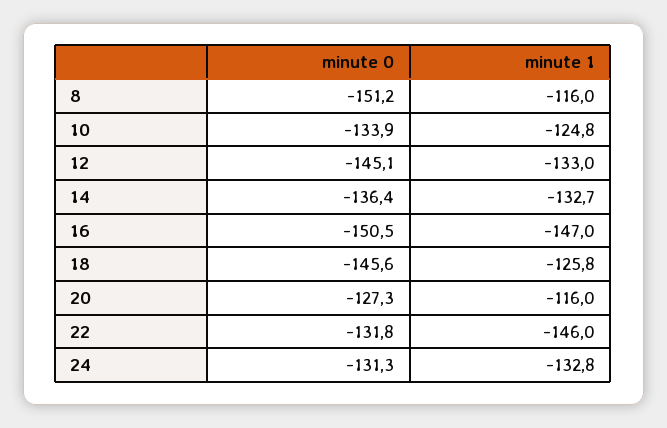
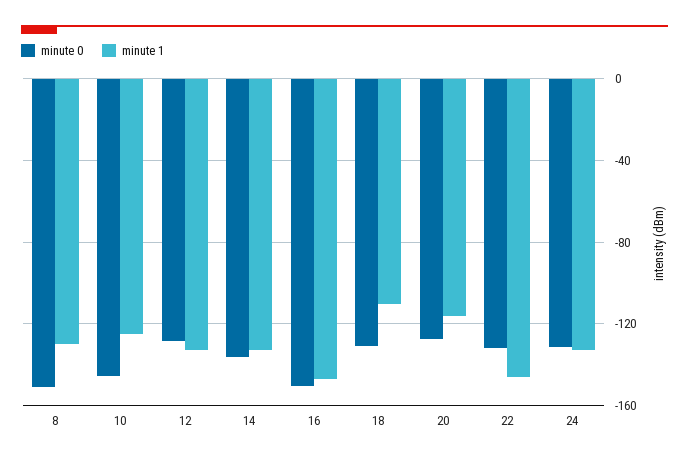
  {
    "minute 0": {
      "8": -151.2,
-     "10": -133.9,
+     "10": -145,
-     "12": -145.1,
+     "12": -130,
      "14": -136.4,
      "16": -150.5,
-     "18": -145.6,
+     "18": -130,
      "20": -127.3,
      "22": -131.8,
      "24": -131.3
    },
    "minute 1": {
-     "8": -116,
+     "8": -130,
      "10": -124.8,
      "12": -133,
      "14": -132.7,
      "16": -147,
-     "18": -125.8,
+     "18": -110,
      "20": -116,
      "22": -146,
      "24": -132.8
    }
  }

